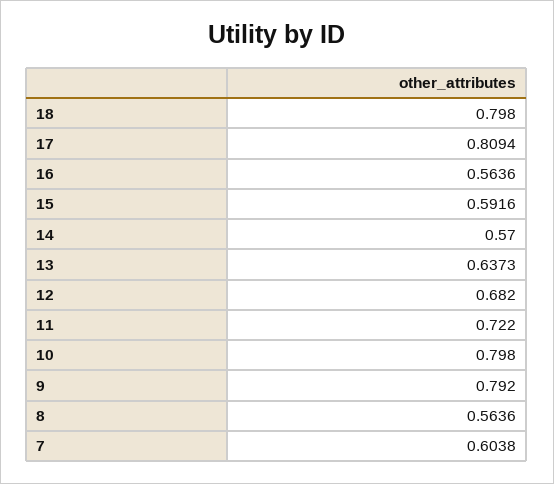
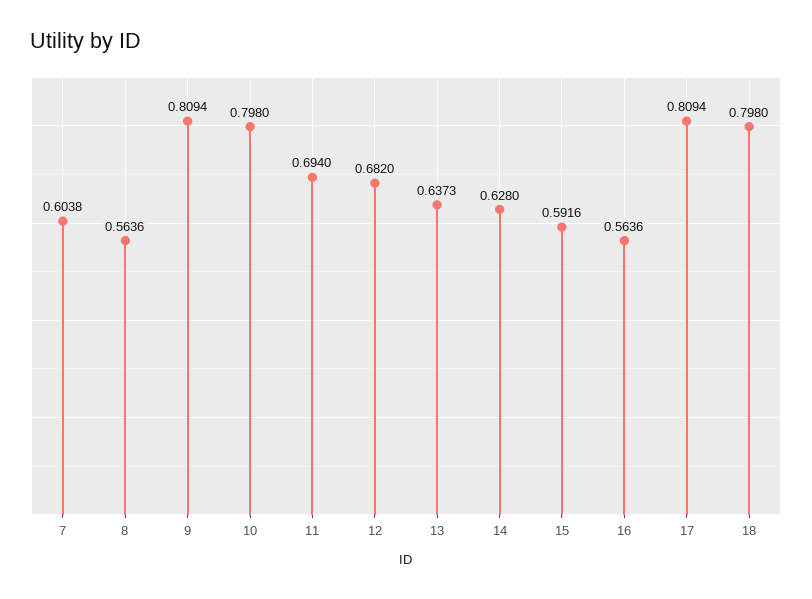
  {
    "18": 0.798,
    "17": 0.8094,
    "16": 0.5636,
    "15": 0.5916,
-   "14": 0.57,
+   "14": 0.628,
    "13": 0.6373,
    "12": 0.682,
-   "11": 0.722,
+   "11": 0.694,
    "10": 0.798,
-   "9": 0.792,
+   "9": 0.8094,
    "8": 0.5636,
    "7": 0.6038
  }

